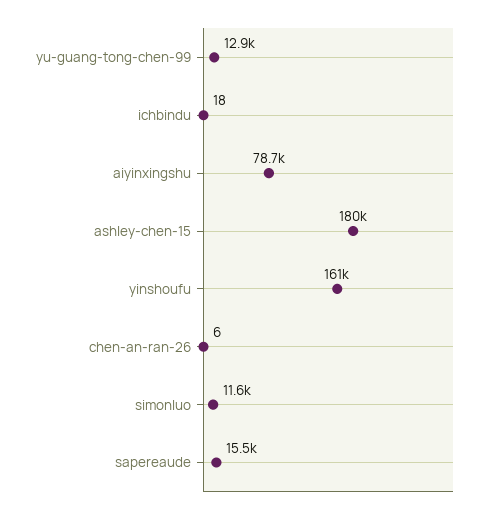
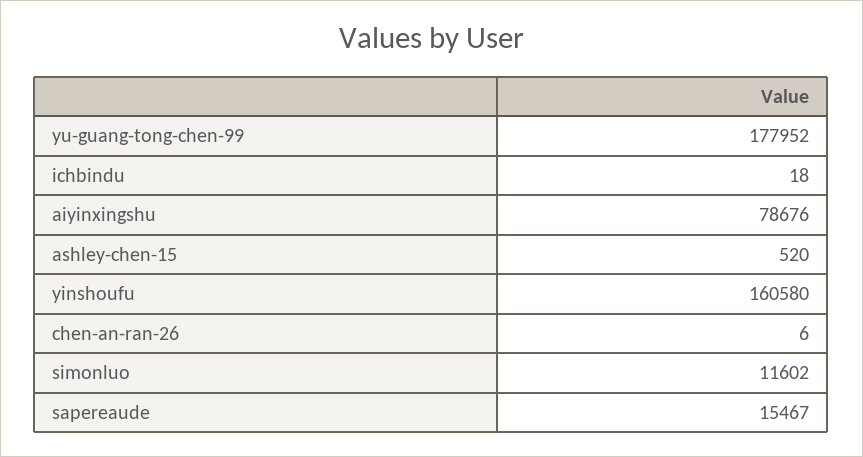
  {
-   "yu-guang-tong-chen-99": 12900,
+   "yu-guang-tong-chen-99": 177952,
    "ichbindu": 18,
    "aiyinxingshu": 78676,
-   "ashley-chen-15": 180000,
+   "ashley-chen-15": 520,
    "yinshoufu": 160580,
    "chen-an-ran-26": 6,
    "simonluo": 11602,
    "sapereaude": 15467
  }

